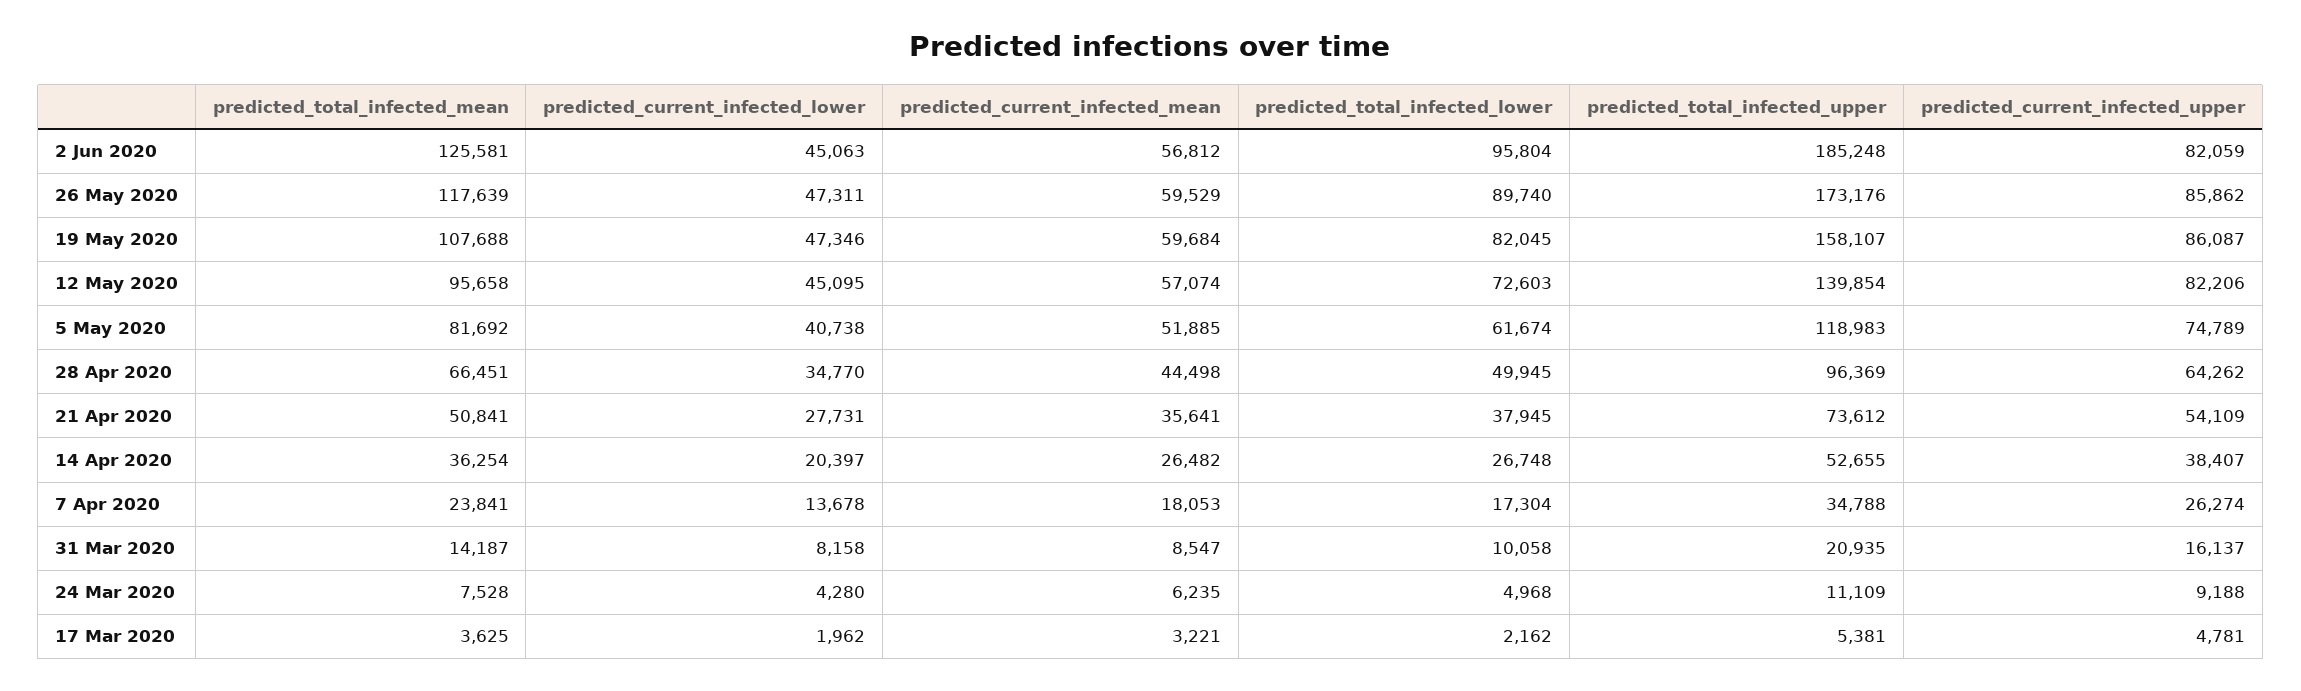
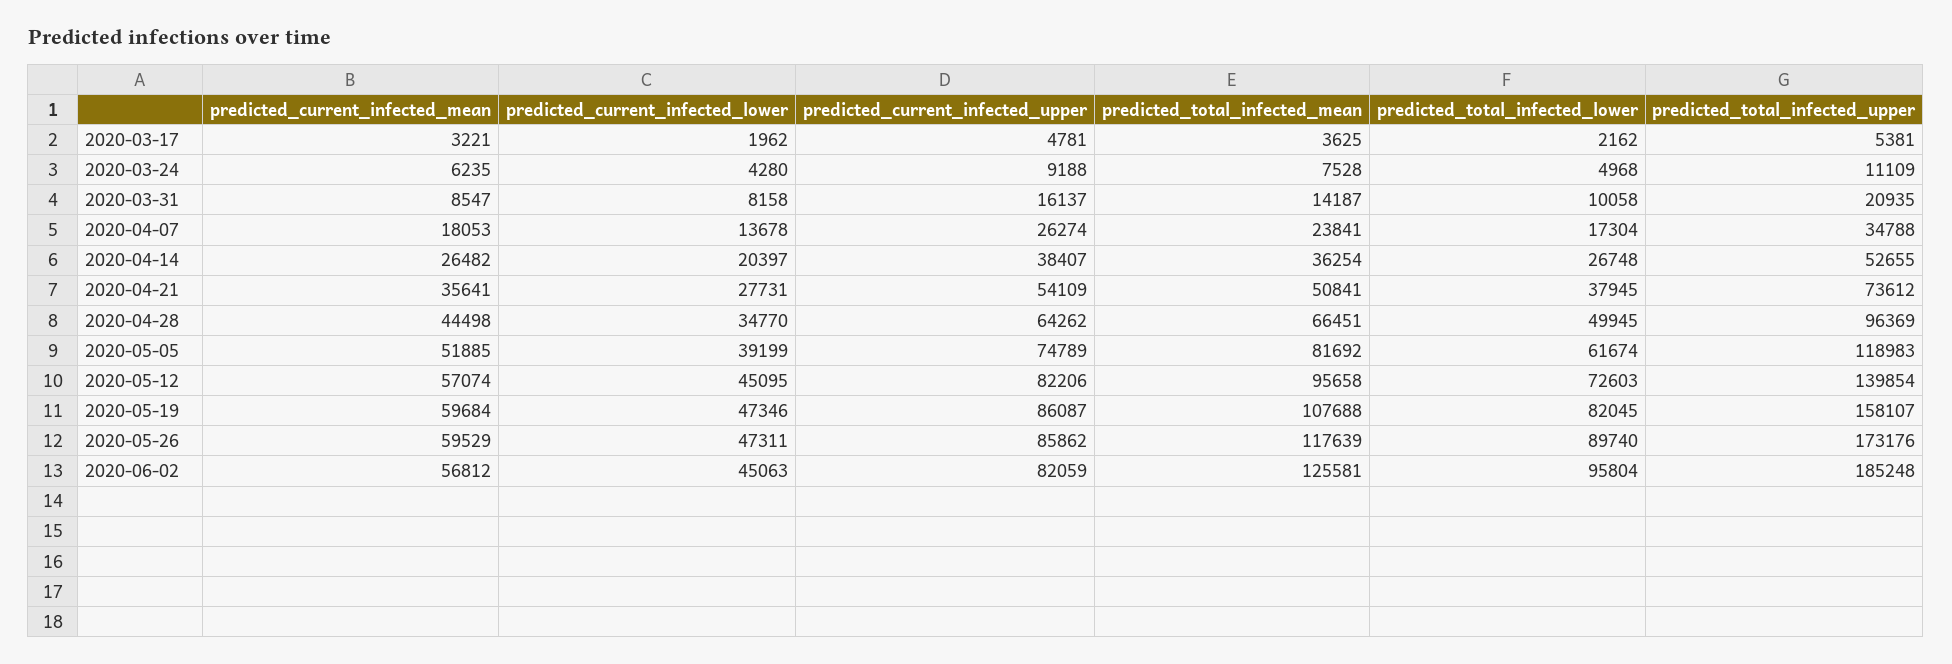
  {
    "predicted_total_infected_mean": {
      "2 Jun 2020": 125581,
      "26 May 2020": 117639,
      "19 May 2020": 107688,
      "12 May 2020": 95658,
      "5 May 2020": 81692,
      "28 Apr 2020": 66451,
      "21 Apr 2020": 50841,
      "14 Apr 2020": 36254,
      "7 Apr 2020": 23841,
      "31 Mar 2020": 14187,
      "24 Mar 2020": 7528,
      "17 Mar 2020": 3625
    },
    "predicted_current_infected_lower": {
      "2 Jun 2020": 45063,
      "26 May 2020": 47311,
      "19 May 2020": 47346,
      "12 May 2020": 45095,
-     "5 May 2020": 40738,
+     "5 May 2020": 39199,
      "28 Apr 2020": 34770,
      "21 Apr 2020": 27731,
      "14 Apr 2020": 20397,
      "7 Apr 2020": 13678,
      "31 Mar 2020": 8158,
      "24 Mar 2020": 4280,
      "17 Mar 2020": 1962
    },
    "predicted_current_infected_mean": {
      "2 Jun 2020": 56812,
      "26 May 2020": 59529,
      "19 May 2020": 59684,
      "12 May 2020": 57074,
      "5 May 2020": 51885,
      "28 Apr 2020": 44498,
      "21 Apr 2020": 35641,
      "14 Apr 2020": 26482,
      "7 Apr 2020": 18053,
      "31 Mar 2020": 8547,
      "24 Mar 2020": 6235,
      "17 Mar 2020": 3221
    },
    "predicted_total_infected_lower": {
      "2 Jun 2020": 95804,
      "26 May 2020": 89740,
      "19 May 2020": 82045,
      "12 May 2020": 72603,
      "5 May 2020": 61674,
      "28 Apr 2020": 49945,
      "21 Apr 2020": 37945,
      "14 Apr 2020": 26748,
      "7 Apr 2020": 17304,
      "31 Mar 2020": 10058,
      "24 Mar 2020": 4968,
      "17 Mar 2020": 2162
    },
    "predicted_total_infected_upper": {
      "2 Jun 2020": 185248,
      "26 May 2020": 173176,
      "19 May 2020": 158107,
      "12 May 2020": 139854,
      "5 May 2020": 118983,
      "28 Apr 2020": 96369,
      "21 Apr 2020": 73612,
      "14 Apr 2020": 52655,
      "7 Apr 2020": 34788,
      "31 Mar 2020": 20935,
      "24 Mar 2020": 11109,
      "17 Mar 2020": 5381
    },
    "predicted_current_infected_upper": {
      "2 Jun 2020": 82059,
      "26 May 2020": 85862,
      "19 May 2020": 86087,
      "12 May 2020": 82206,
      "5 May 2020": 74789,
      "28 Apr 2020": 64262,
      "21 Apr 2020": 54109,
      "14 Apr 2020": 38407,
      "7 Apr 2020": 26274,
      "31 Mar 2020": 16137,
      "24 Mar 2020": 9188,
      "17 Mar 2020": 4781
    }
  }

